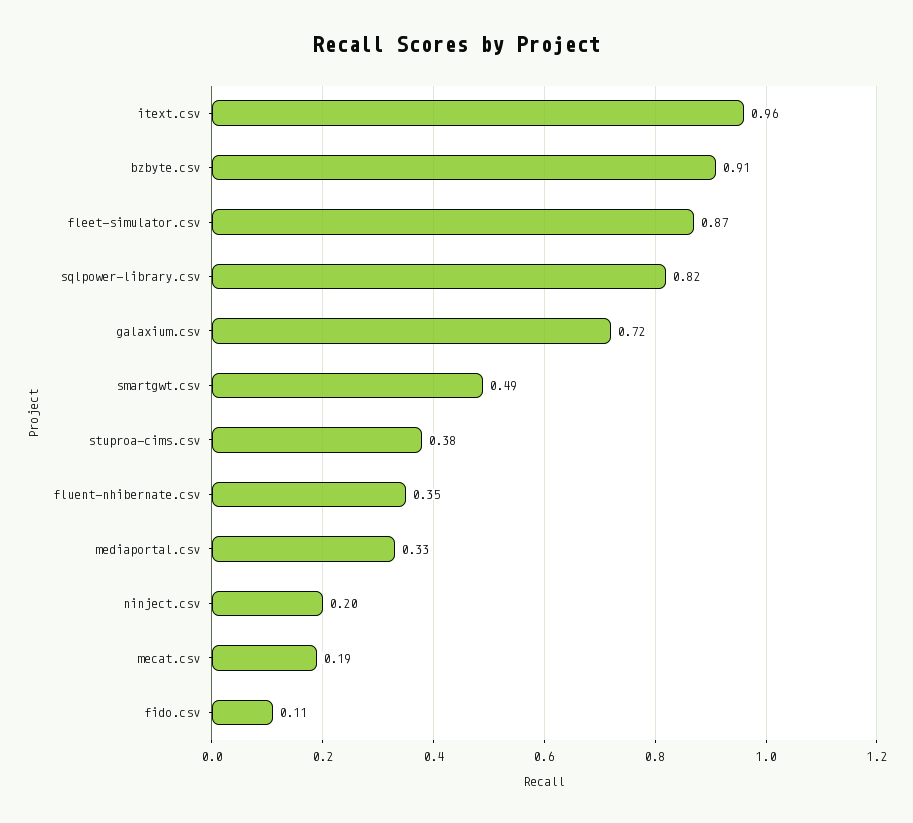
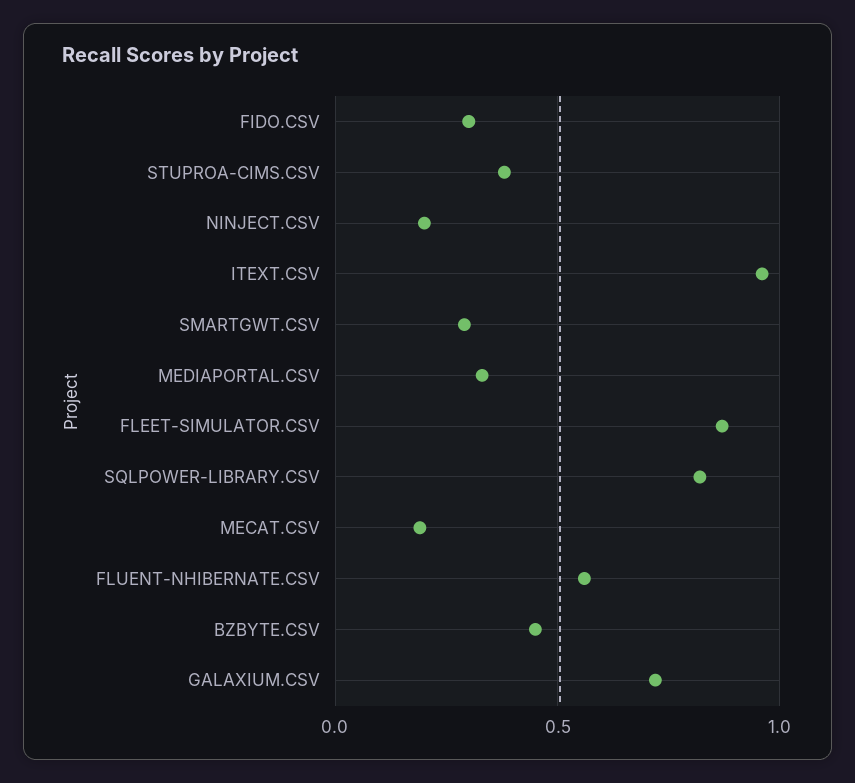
  {
    "itext.csv": 0.96,
-   "bzbyte.csv": 0.91,
+   "bzbyte.csv": 0.45,
    "fleet-simulator.csv": 0.87,
    "sqlpower-library.csv": 0.82,
    "galaxium.csv": 0.72,
-   "smartgwt.csv": 0.49,
+   "smartgwt.csv": 0.3,
    "stuproa-cims.csv": 0.38,
-   "fluent-nhibernate.csv": 0.35,
+   "fluent-nhibernate.csv": 0.55,
    "mediaportal.csv": 0.33,
    "ninject.csv": 0.2,
    "mecat.csv": 0.19,
-   "fido.csv": 0.11
+   "fido.csv": 0.3
  }

